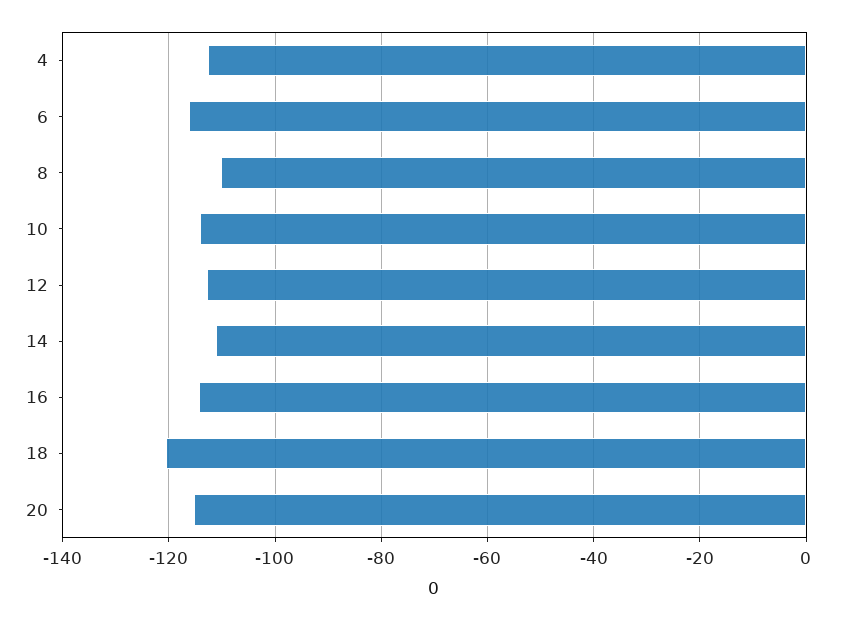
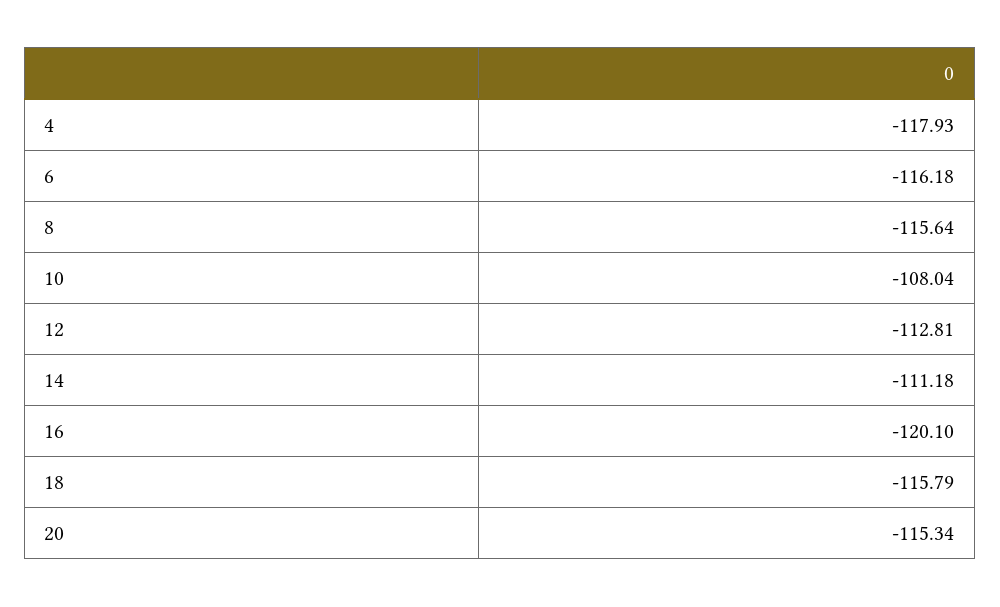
  {
-   "4": -112,
+   "4": -117.93,
    "6": -116.18,
-   "8": -110,
+   "8": -115.64,
-   "10": -114,
+   "10": -108.04,
    "12": -112.81,
    "14": -111.18,
-   "16": -114,
+   "16": -120.1,
-   "18": -120,
+   "18": -115.79,
    "20": -115.34
  }

